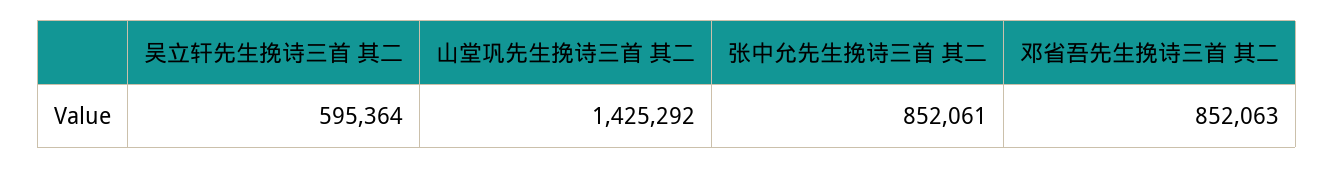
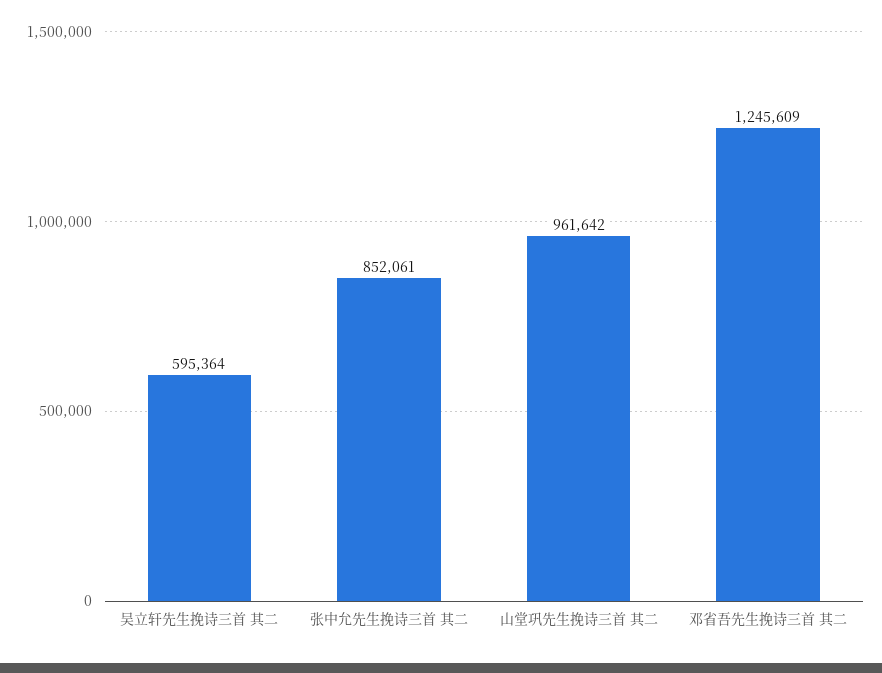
  {
    "吴立轩先生挽诗三首 其二": 595364,
-   "山堂巩先生挽诗三首 其二": 1425292,
+   "山堂巩先生挽诗三首 其二": 961642,
    "张中允先生挽诗三首 其二": 852061,
-   "邓省吾先生挽诗三首 其二": 852063
+   "邓省吾先生挽诗三首 其二": 1245609
  }

